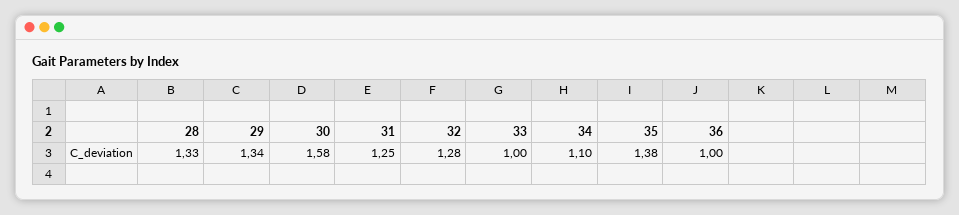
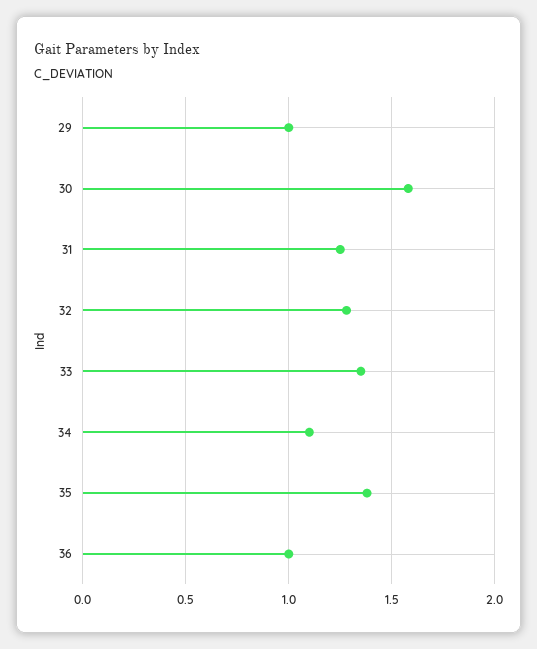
  {
-   "28": 1.33,
-   "29": 1.34,
+   "29": 1,
    "30": 1.58,
    "31": 1.25,
    "32": 1.28,
-   "33": 1,
+   "33": 1.35,
    "34": 1.1,
    "35": 1.38,
    "36": 1
  }

